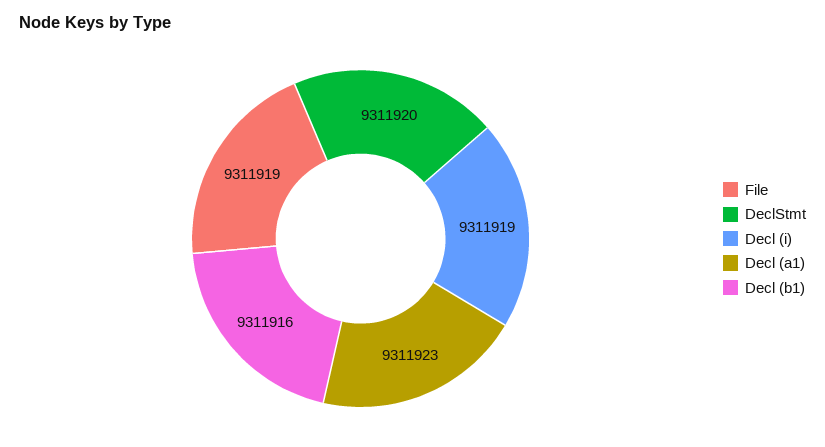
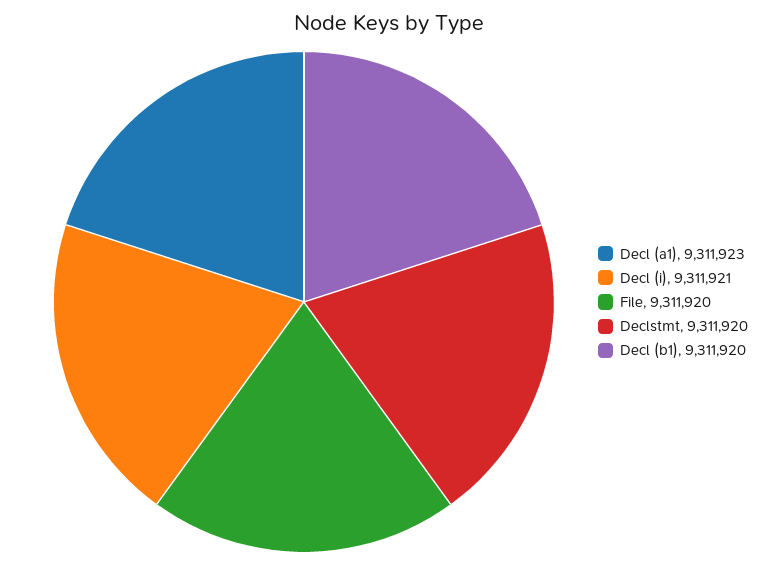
  {
-   "File": 9311919,
+   "File": 9311920,
    "DeclStmt": 9311920,
-   "Decl (i)": 9311919,
+   "Decl (i)": 9311921,
    "Decl (a1)": 9311923,
-   "Decl (b1)": 9311916
+   "Decl (b1)": 9311920
  }

